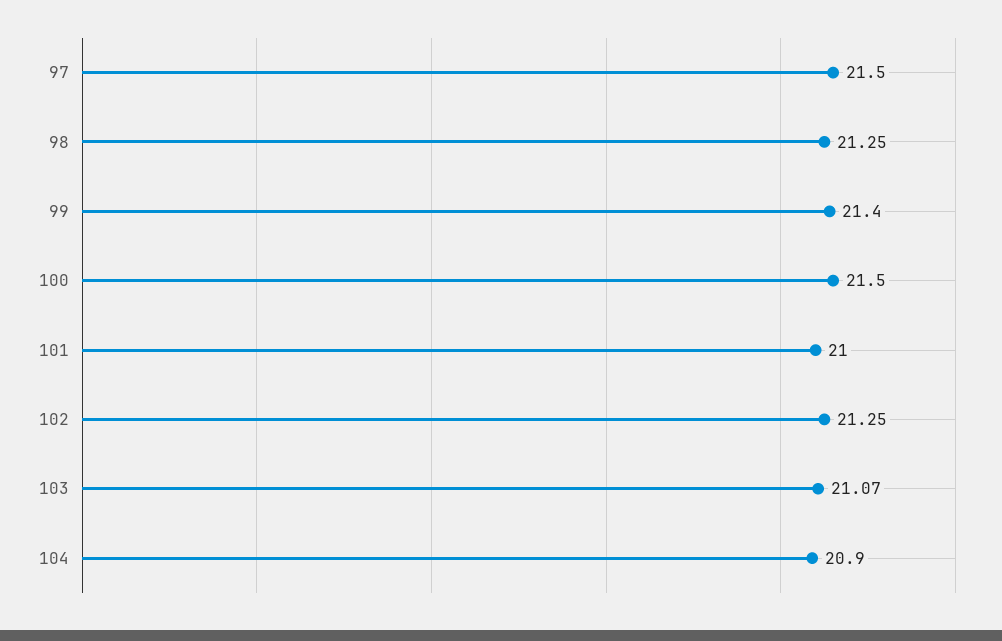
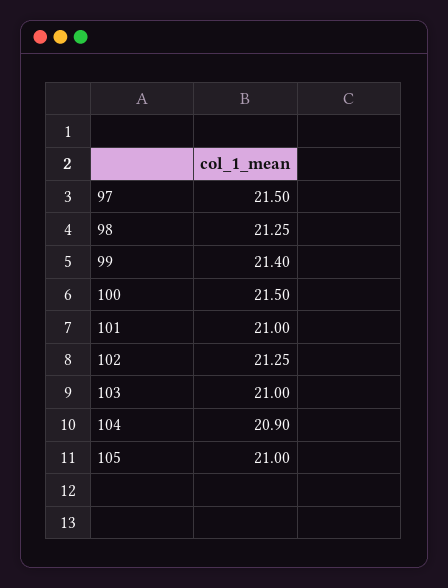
  {
    "97": 21.5,
    "98": 21.25,
    "99": 21.4,
    "100": 21.5,
    "101": 21,
    "102": 21.25,
-   "103": 21.07,
+   "103": 21,
-   "104": 20.9
+   "104": 20.9,
+   "105": 21
  }

